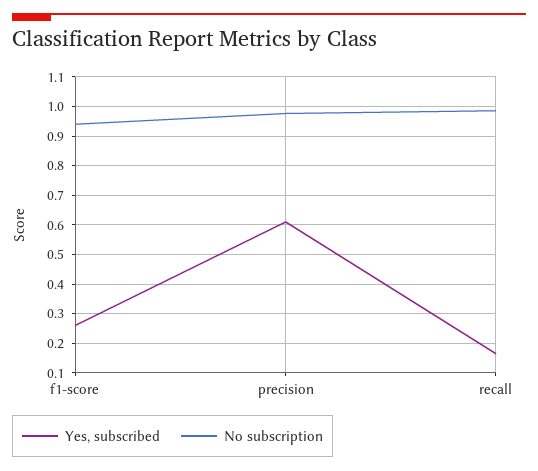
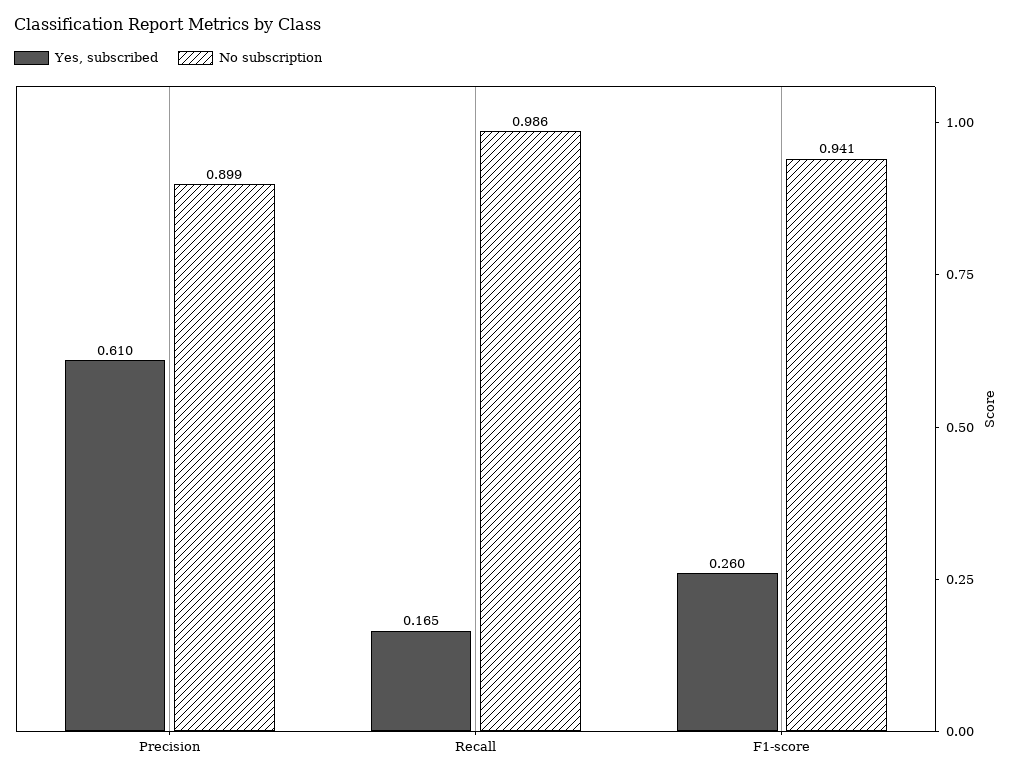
  {
    "Yes, subscribed": {
      "f1-score": 0.26,
      "precision": 0.61,
      "recall": 0.165
    },
    "No subscription": {
      "f1-score": 0.941,
-     "precision": 0.975,
+     "precision": 0.899,
      "recall": 0.986
    }
  }

